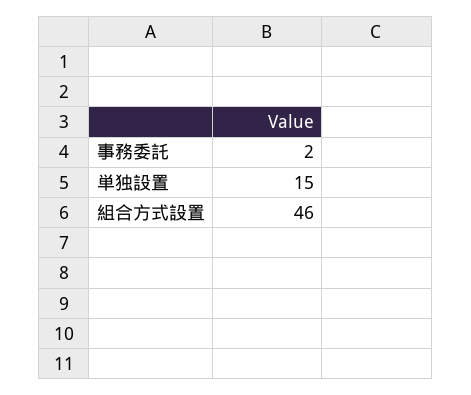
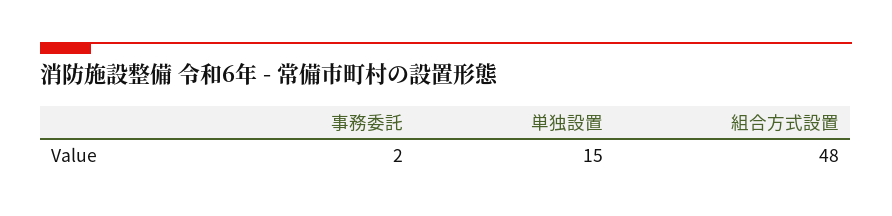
  {
    "事務委託": 2,
    "単独設置": 15,
-   "組合方式設置": 46
+   "組合方式設置": 48
  }

